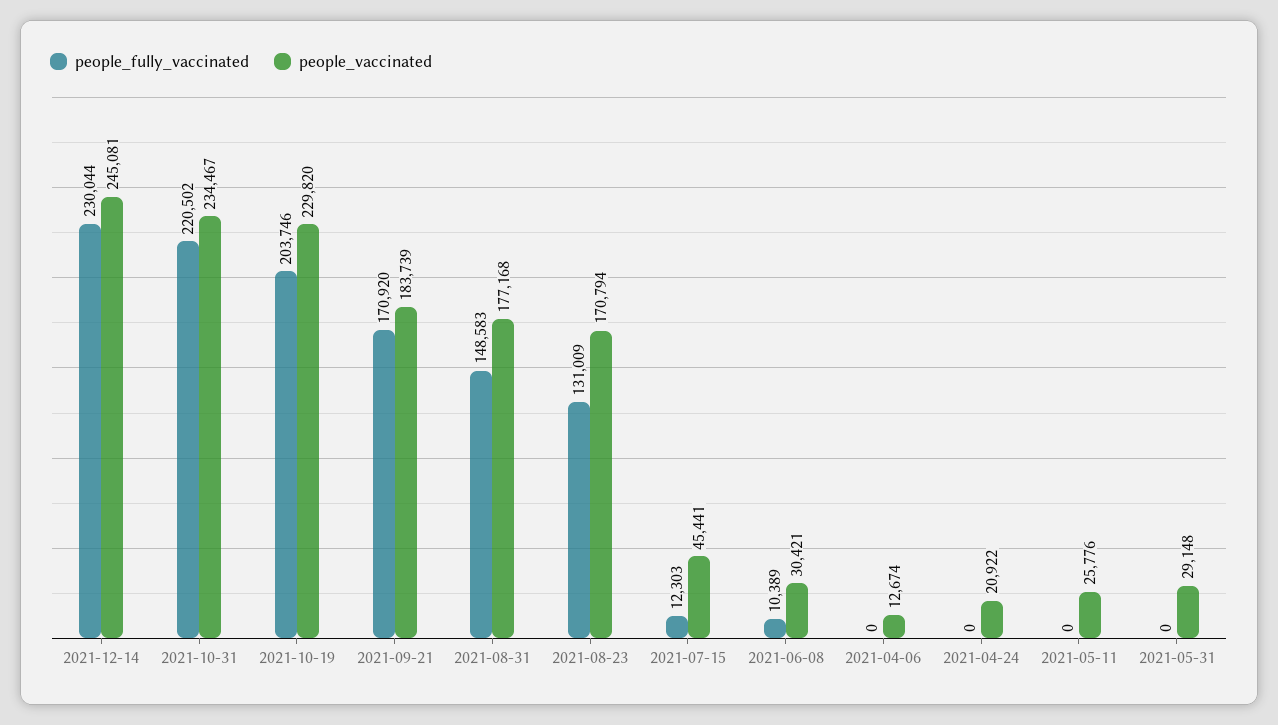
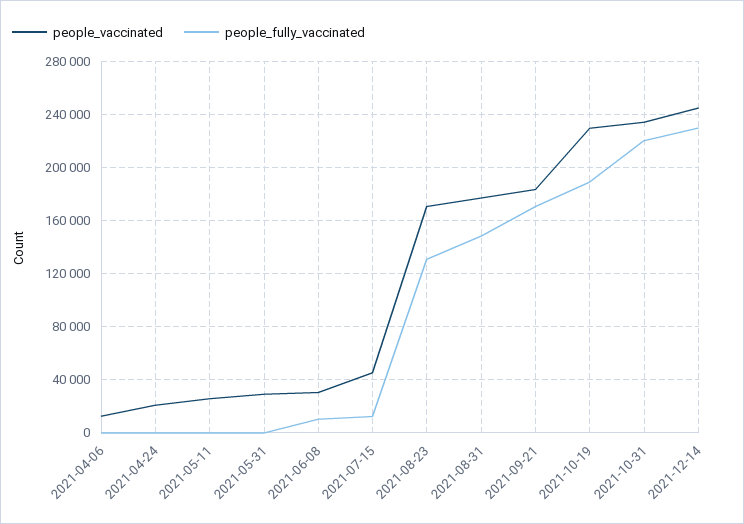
  {
    "people_fully_vaccinated": {
      "2021-12-14": 230044,
      "2021-10-31": 220502,
-     "2021-10-19": 203746,
+     "2021-10-19": 190000,
      "2021-09-21": 170920,
      "2021-08-31": 148583,
      "2021-08-23": 131009,
      "2021-07-15": 12303,
      "2021-06-08": 10389,
      "2021-04-06": 0,
      "2021-04-24": 0,
      "2021-05-11": 0,
      "2021-05-31": 0
    },
    "people_vaccinated": {
      "2021-12-14": 245081,
      "2021-10-31": 234467,
      "2021-10-19": 229820,
      "2021-09-21": 183739,
      "2021-08-31": 177168,
      "2021-08-23": 170794,
      "2021-07-15": 45441,
      "2021-06-08": 30421,
      "2021-04-06": 12674,
      "2021-04-24": 20922,
      "2021-05-11": 25776,
      "2021-05-31": 29148
    }
  }

